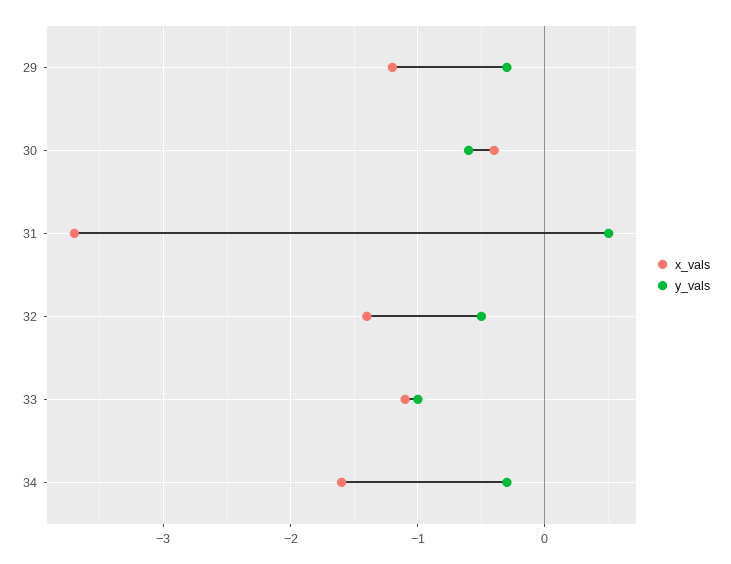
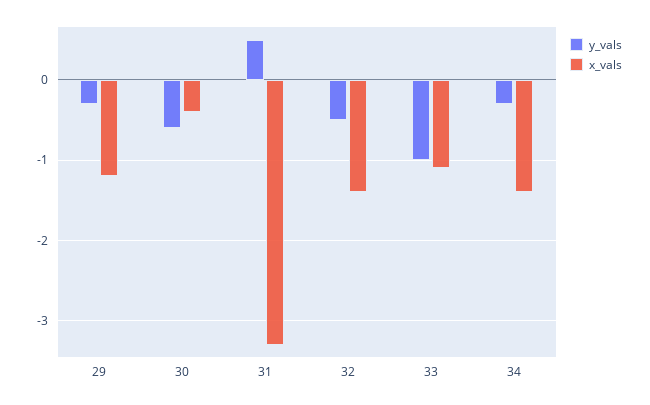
  {
    "x_vals": {
      "29": -1.2,
      "30": -0.4,
-     "31": -3.7,
+     "31": -3.3,
      "32": -1.4,
      "33": -1.1,
-     "34": -1.6
+     "34": -1.4
    },
    "y_vals": {
      "29": -0.3,
      "30": -0.6,
      "31": 0.5,
      "32": -0.5,
      "33": -1,
      "34": -0.3
    }
  }

